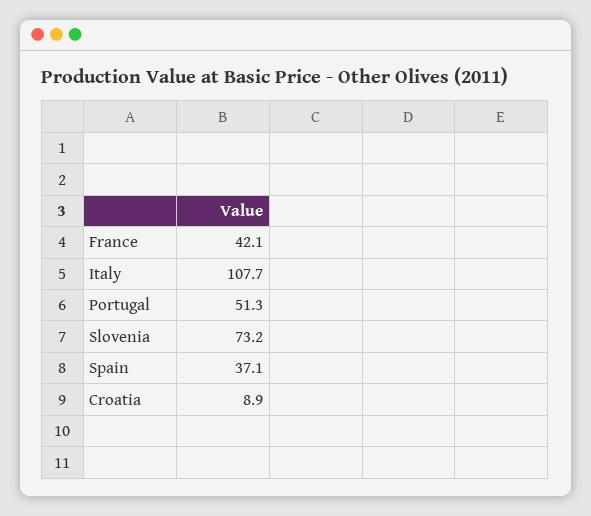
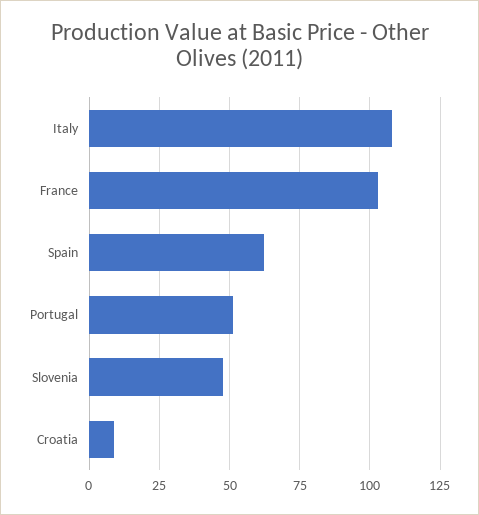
  {
-   "France": 42.1,
+   "France": 102.5,
    "Italy": 107.7,
    "Portugal": 51.3,
-   "Slovenia": 73.2,
+   "Slovenia": 47.5,
-   "Spain": 37.1,
+   "Spain": 62.5,
    "Croatia": 8.9
  }

